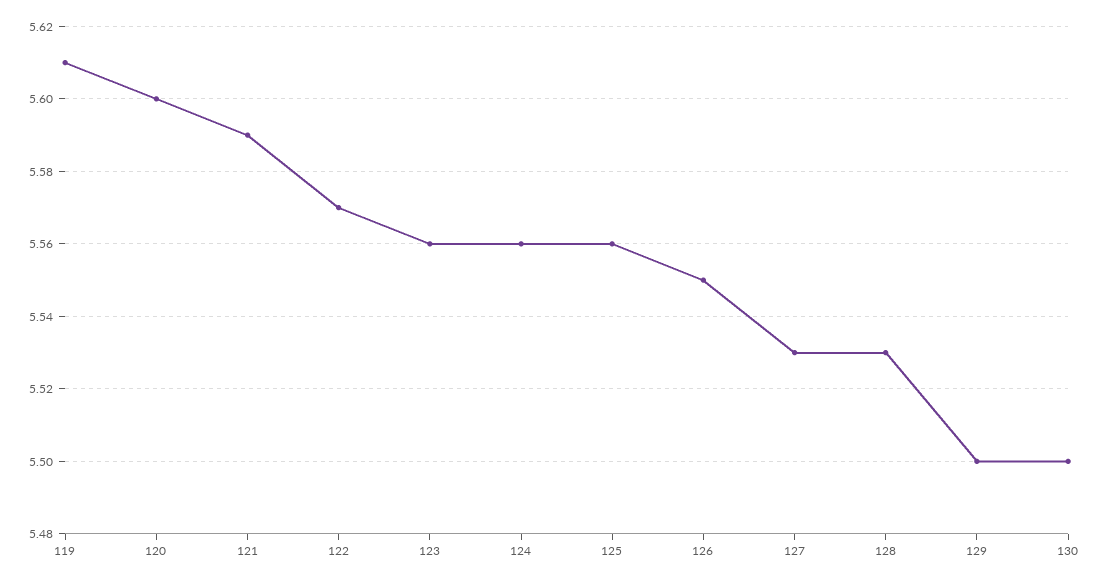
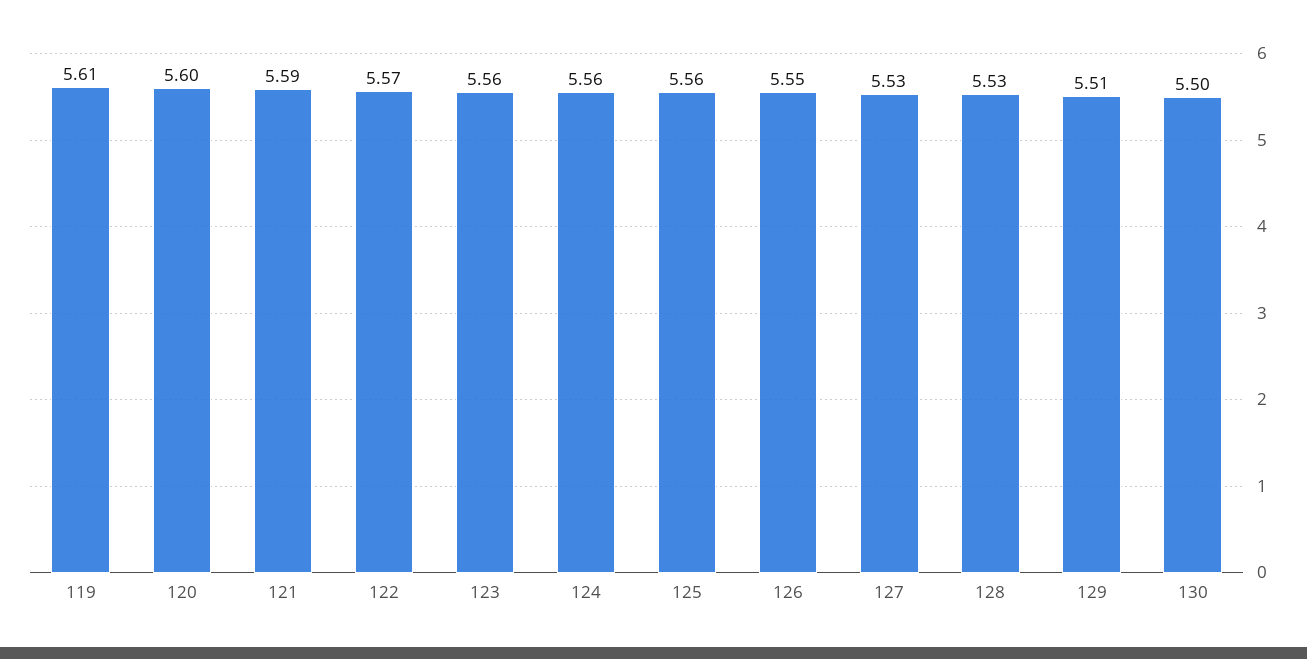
  {
    "119": 5.61,
    "120": 5.6,
    "121": 5.59,
    "122": 5.57,
    "123": 5.56,
    "124": 5.56,
    "125": 5.56,
    "126": 5.55,
    "127": 5.53,
    "128": 5.53,
-   "129": 5.5,
+   "129": 5.51,
    "130": 5.5
  }

